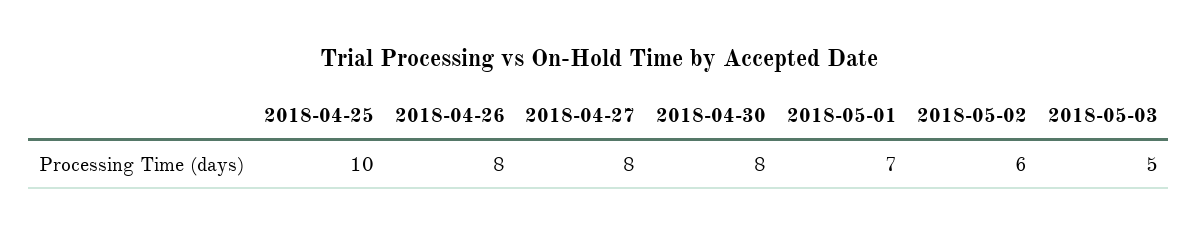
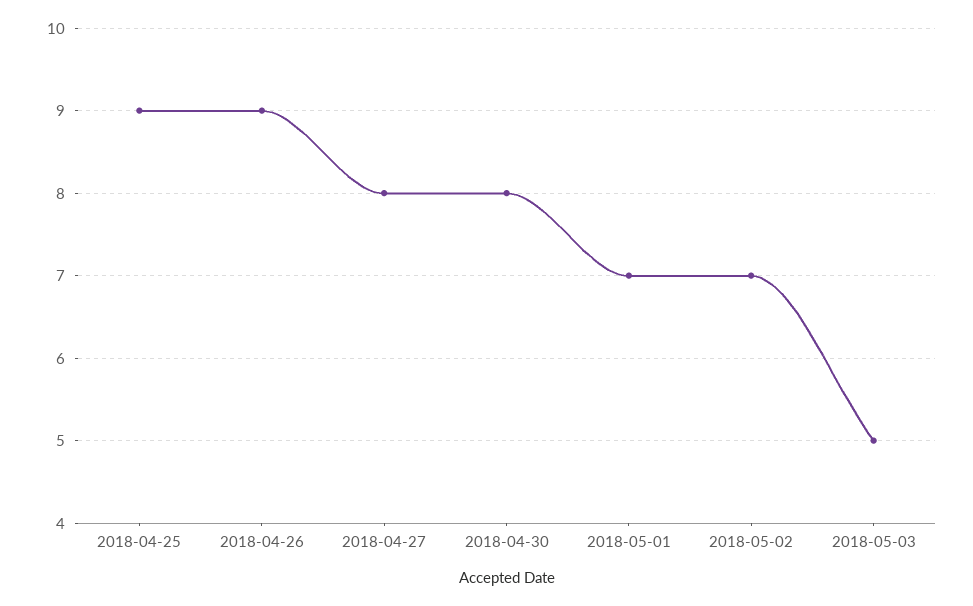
  {
-   "2018-04-25": 10,
+   "2018-04-25": 9,
-   "2018-04-26": 8,
+   "2018-04-26": 9,
    "2018-04-27": 8,
    "2018-04-30": 8,
    "2018-05-01": 7,
-   "2018-05-02": 6,
+   "2018-05-02": 7,
    "2018-05-03": 5
  }

